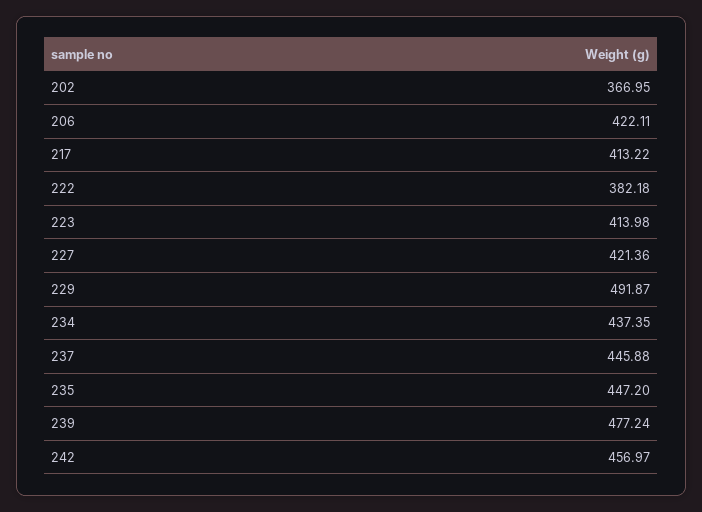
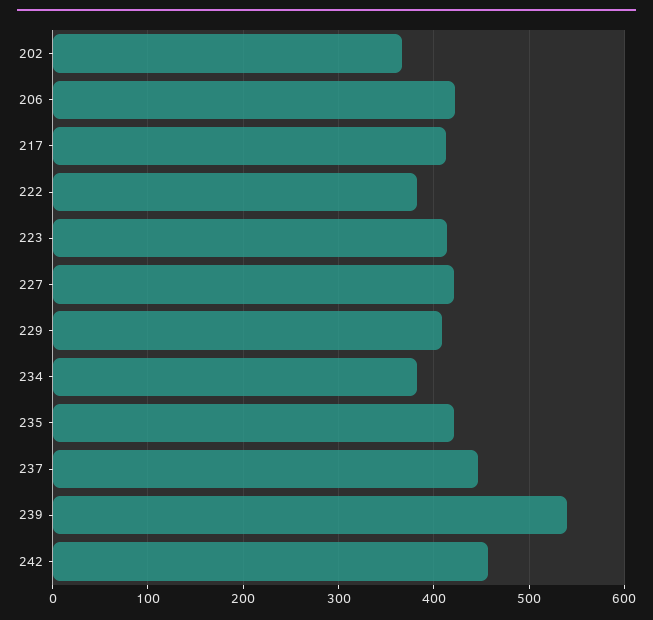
  {
    "202": 366.95,
    "206": 422.11,
    "217": 413.22,
    "222": 382.18,
    "223": 413.98,
    "227": 421.36,
-   "229": 491.87,
+   "229": 410,
-   "234": 437.35,
+   "234": 380,
    "237": 445.88,
-   "235": 447.2,
+   "235": 420,
-   "239": 477.24,
+   "239": 540,
    "242": 456.97
  }

